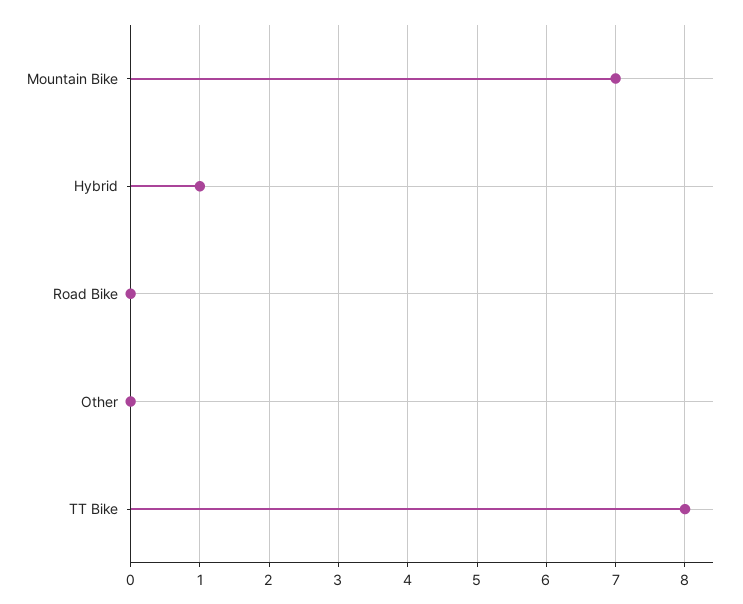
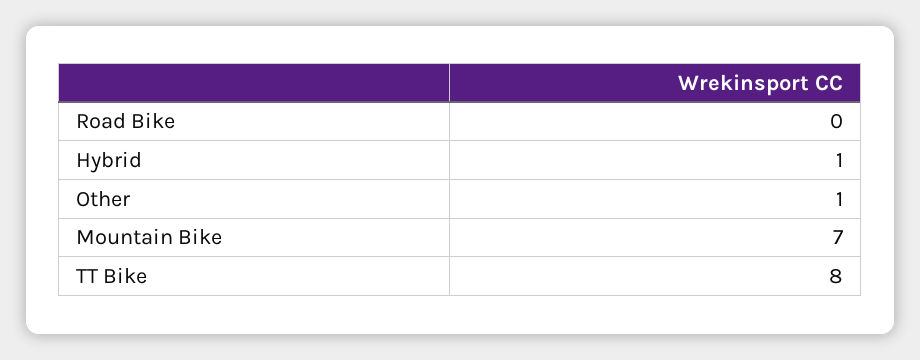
  {
    "Mountain Bike": 7,
    "Hybrid": 1,
    "Road Bike": 0,
-   "Other": 0,
+   "Other": 1,
    "TT Bike": 8
  }

